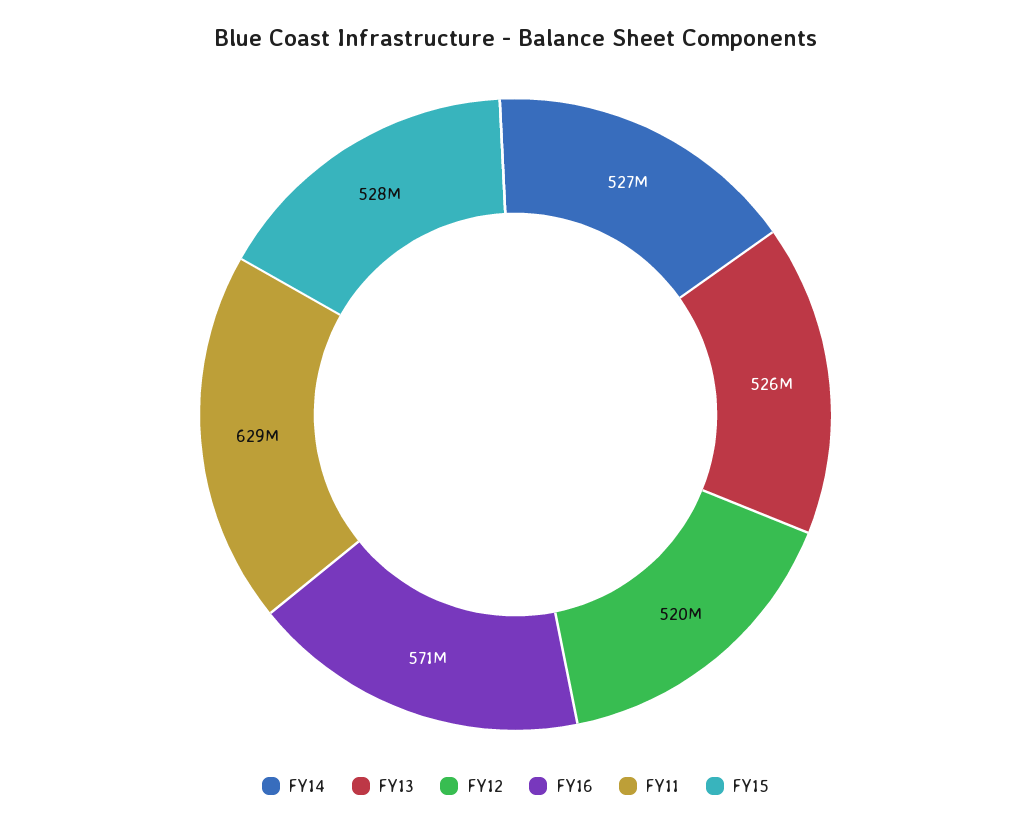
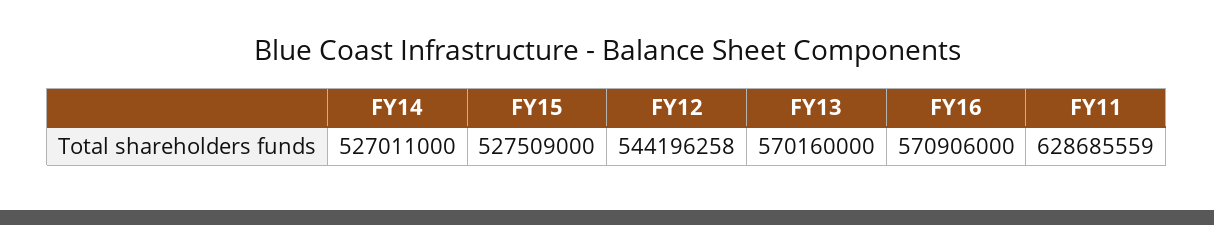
  {
    "FY14": 527011000,
-   "FY13": 526000000,
+   "FY13": 570160000,
-   "FY12": 520000000,
+   "FY12": 544196258,
    "FY16": 570906000,
    "FY11": 628685559,
    "FY15": 527509000
  }

